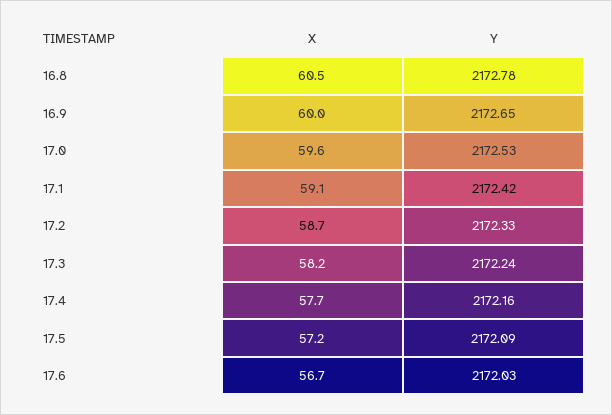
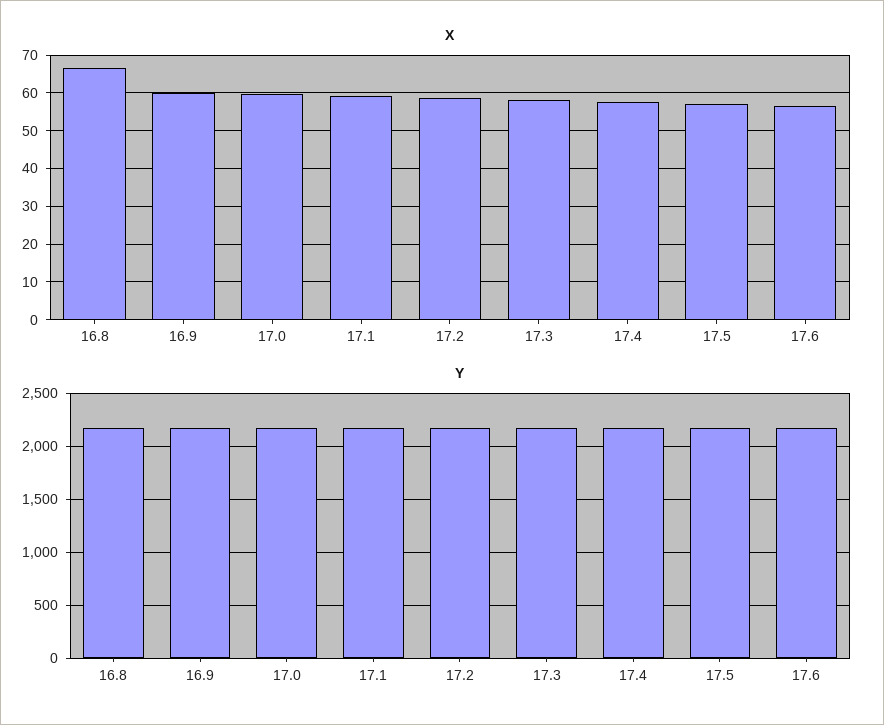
  {
    "X": {
-     "16.8": 60.5,
+     "16.8": 66,
      "16.9": 60,
      "17.0": 59.6,
      "17.1": 59.1,
      "17.2": 58.7,
      "17.3": 58.2,
      "17.4": 57.7,
      "17.5": 57.2,
      "17.6": 56.7
    },
    "Y": {
      "16.8": 2172.78,
      "16.9": 2172.65,
      "17.0": 2172.53,
      "17.1": 2172.42,
      "17.2": 2172.33,
      "17.3": 2172.24,
      "17.4": 2172.16,
      "17.5": 2172.09,
      "17.6": 2172.03
    }
  }

